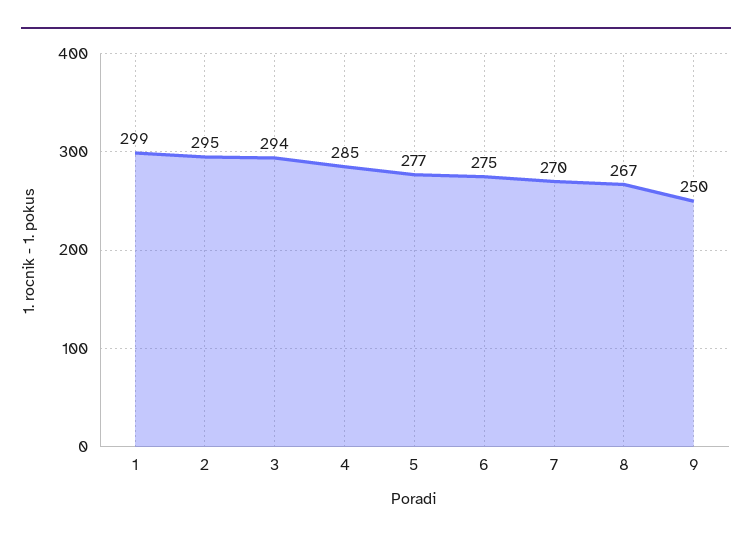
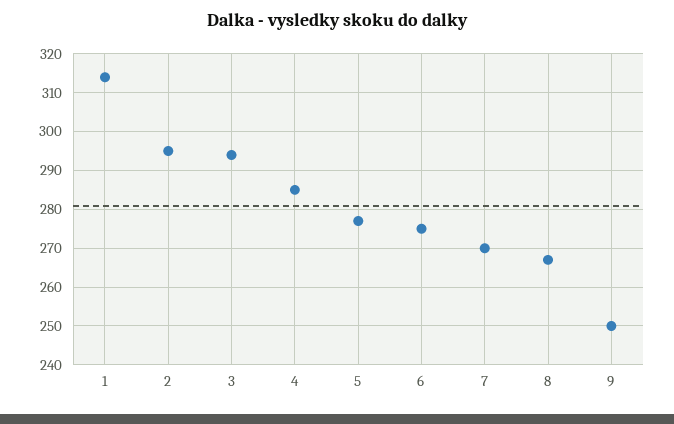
  {
-   "1": 299,
+   "1": 315,
    "2": 295,
    "3": 294,
    "4": 285,
    "5": 277,
    "6": 275,
    "7": 270,
    "8": 267,
    "9": 250
  }

